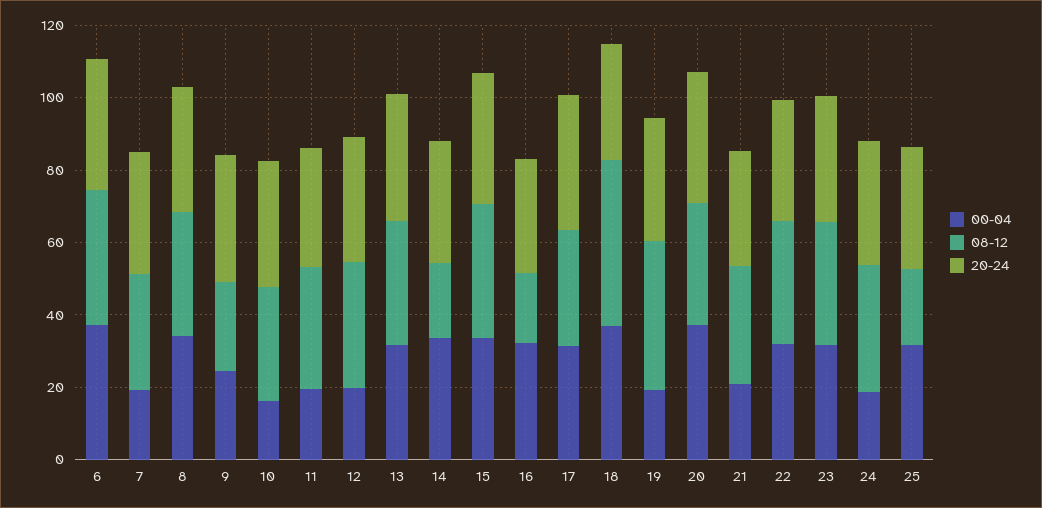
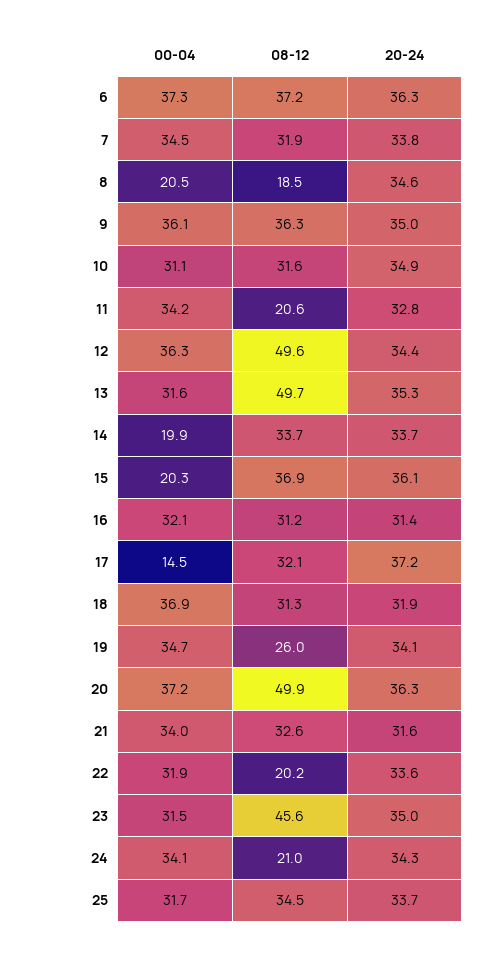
  {
    "00-04": {
      "6": 37.3,
-     "7": 20,
+     "7": 34.5,
-     "8": 35,
+     "8": 20.5,
-     "9": 25,
+     "9": 36.1,
-     "10": 15,
+     "10": 31.1,
-     "11": 20,
+     "11": 34.2,
-     "12": 20,
+     "12": 36.3,
      "13": 31.6,
-     "14": 35,
+     "14": 19.9,
-     "15": 35,
+     "15": 20.3,
      "16": 32.1,
-     "17": 30,
+     "17": 14.5,
      "18": 36.9,
-     "19": 20,
+     "19": 34.7,
      "20": 37.2,
-     "21": 20,
+     "21": 34,
      "22": 31.9,
      "23": 31.5,
-     "24": 20,
+     "24": 34.1,
      "25": 31.7
    },
    "08-12": {
      "6": 37.2,
      "7": 31.9,
-     "8": 35,
+     "8": 18.5,
-     "9": 25,
+     "9": 36.3,
      "10": 31.6,
-     "11": 35,
+     "11": 20.6,
-     "12": 35,
+     "12": 49.6,
-     "13": 35,
+     "13": 49.7,
-     "14": 20,
+     "14": 33.7,
      "15": 36.9,
-     "16": 20,
+     "16": 31.2,
      "17": 32.1,
-     "18": 45,
+     "18": 31.3,
-     "19": 40,
+     "19": 26,
-     "20": 35,
+     "20": 49.9,
      "21": 32.6,
-     "22": 35,
+     "22": 20.2,
-     "23": 35,
+     "23": 45.6,
-     "24": 35,
+     "24": 21,
-     "25": 20
+     "25": 34.5
    },
    "20-24": {
      "6": 36.3,
      "7": 33.8,
      "8": 34.6,
      "9": 35,
      "10": 34.9,
      "11": 32.8,
      "12": 34.4,
      "13": 35.3,
      "14": 33.7,
      "15": 36.1,
      "16": 31.4,
      "17": 37.2,
      "18": 31.9,
      "19": 34.1,
      "20": 36.3,
      "21": 31.6,
      "22": 33.6,
      "23": 35,
      "24": 34.3,
      "25": 33.7
    }
  }

